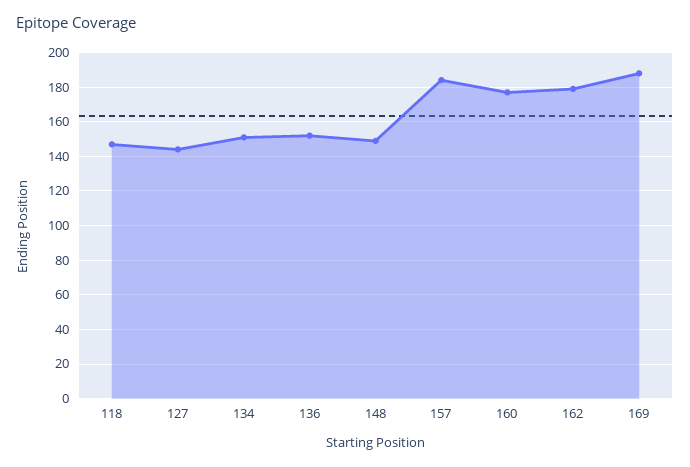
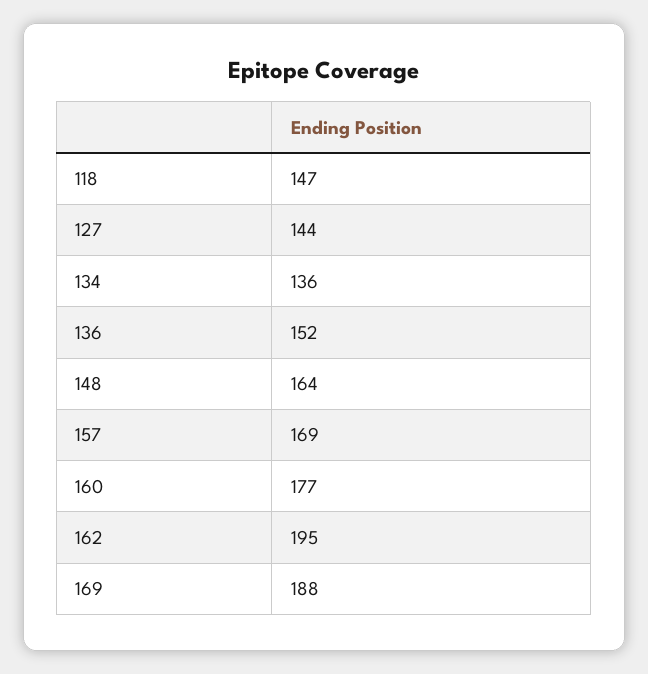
  {
    "118": 147,
    "127": 144,
-   "134": 150,
+   "134": 136,
    "136": 152,
-   "148": 150,
+   "148": 164,
-   "157": 185,
+   "157": 169,
    "160": 177,
-   "162": 180,
+   "162": 195,
    "169": 188
  }

